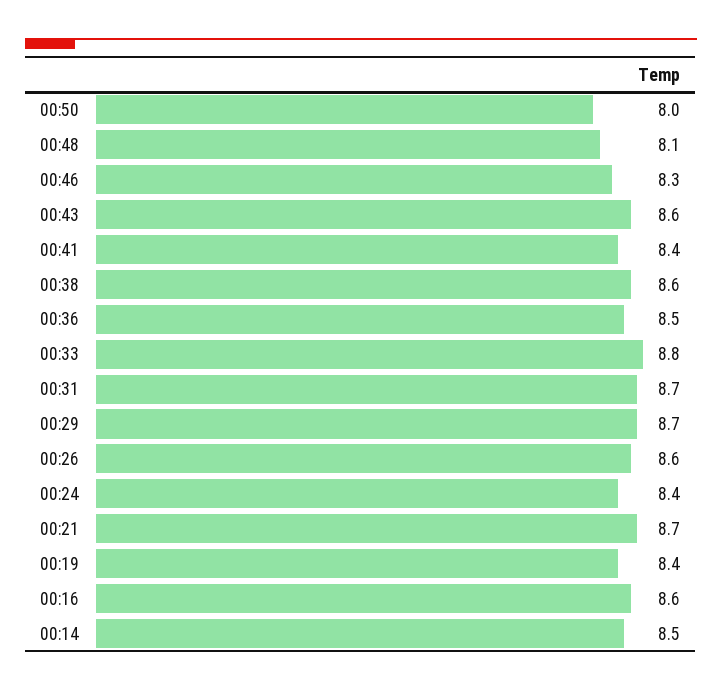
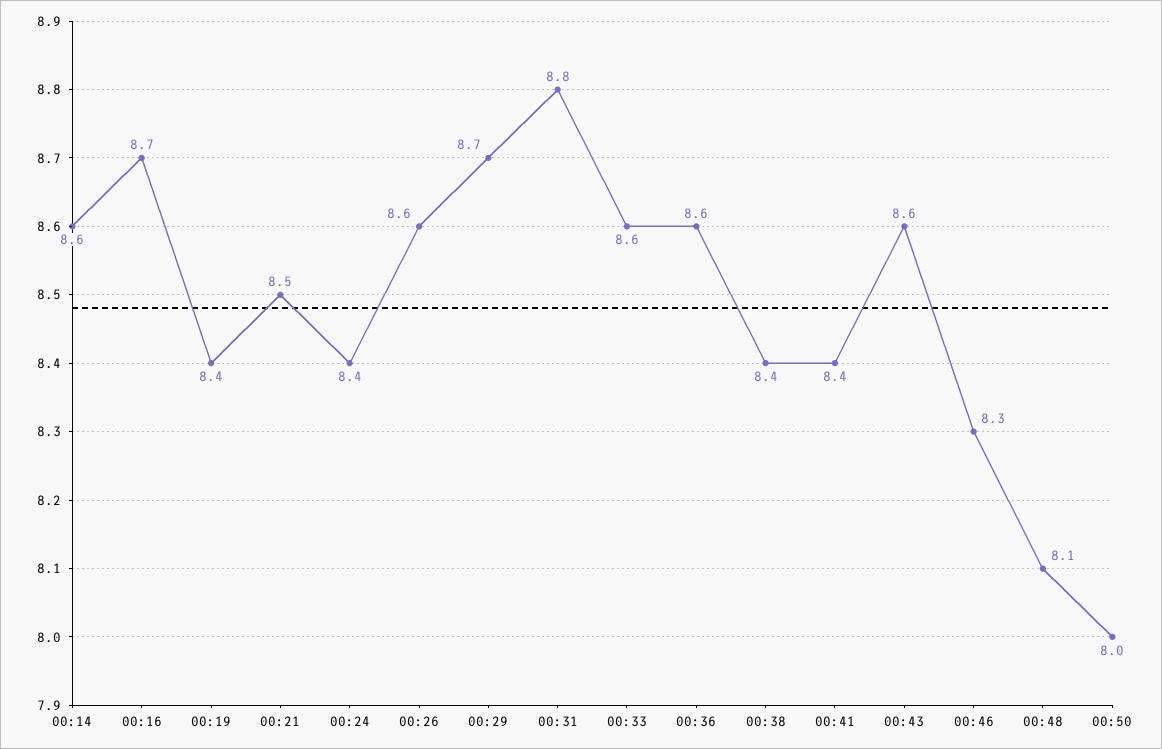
  {
    "00:50": 8,
    "00:48": 8.1,
    "00:46": 8.3,
    "00:43": 8.6,
    "00:41": 8.4,
-   "00:38": 8.6,
+   "00:38": 8.4,
-   "00:36": 8.5,
+   "00:36": 8.6,
-   "00:33": 8.8,
+   "00:33": 8.6,
-   "00:31": 8.7,
+   "00:31": 8.8,
    "00:29": 8.7,
    "00:26": 8.6,
    "00:24": 8.4,
-   "00:21": 8.7,
+   "00:21": 8.5,
    "00:19": 8.4,
-   "00:16": 8.6,
+   "00:16": 8.7,
-   "00:14": 8.5
+   "00:14": 8.6
  }

